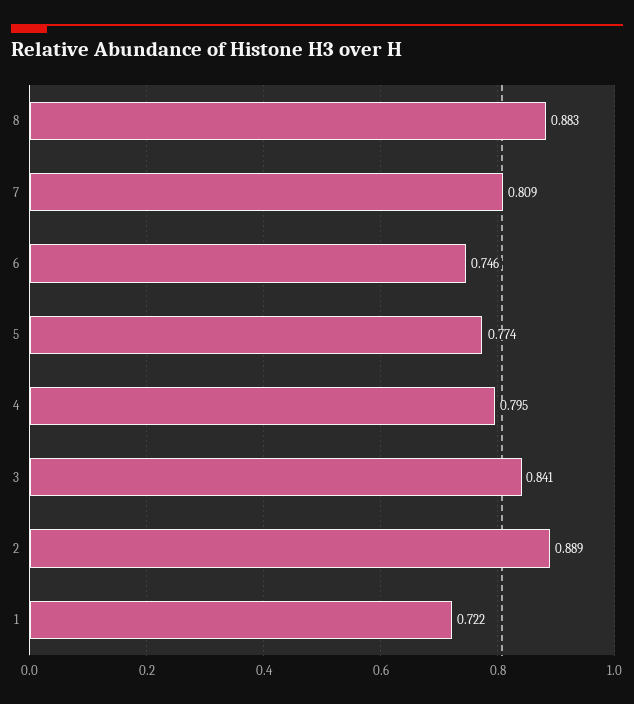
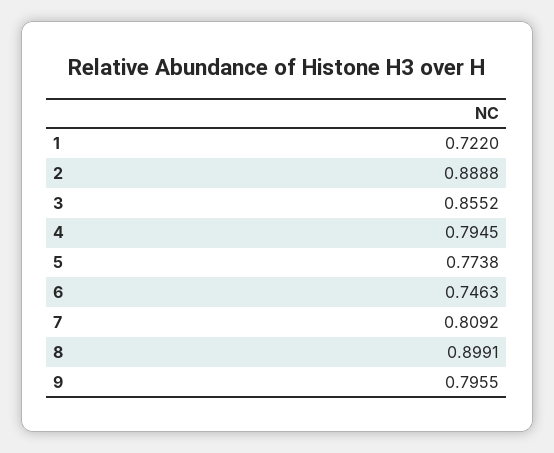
  {
-   "8": 0.883,
+   "8": 0.8991,
    "7": 0.8092,
    "6": 0.7463,
    "5": 0.7738,
    "4": 0.7945,
-   "3": 0.841,
+   "3": 0.8552,
    "2": 0.8888,
-   "1": 0.722
+   "1": 0.722,
+   "9": 0.7955
  }

